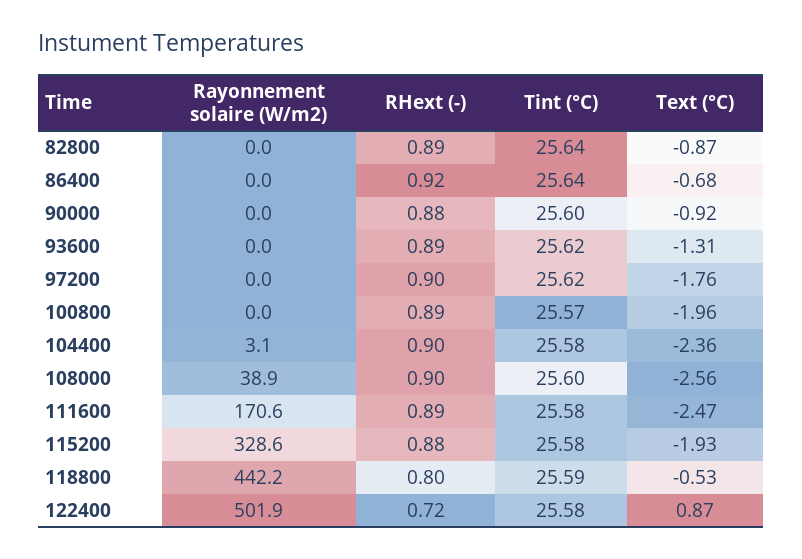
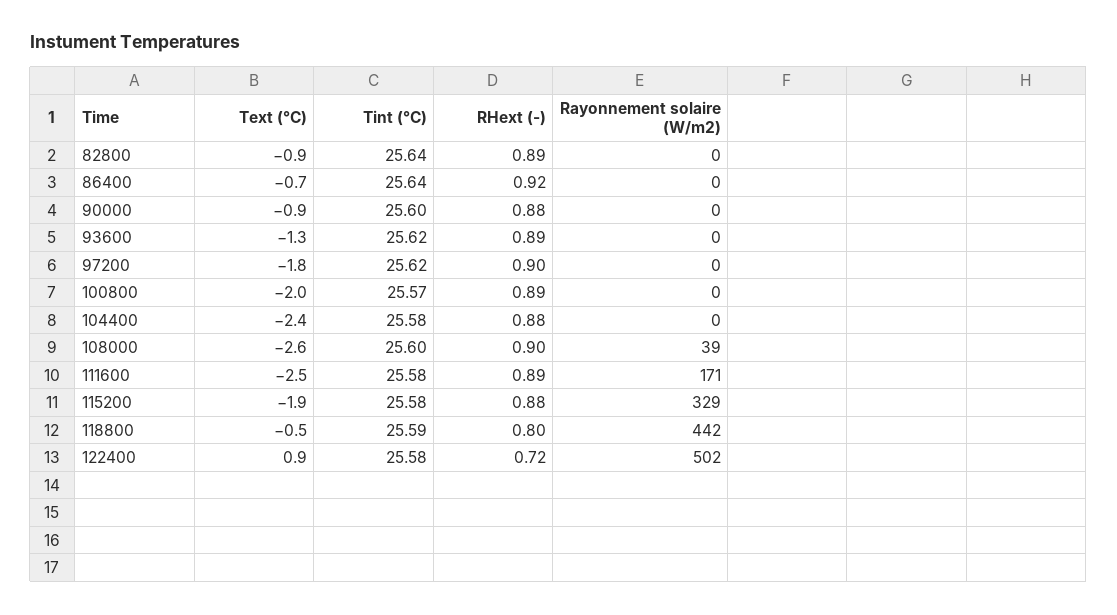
  {
    "Rayonnement solaire (W/m2)": {
      "82800": 0,
      "86400": 0,
      "90000": 0,
      "93600": 0,
      "97200": 0,
      "100800": 0,
-     "104400": 3.1,
+     "104400": 0,
      "108000": 38.9,
      "111600": 170.6,
      "115200": 328.6,
      "118800": 442.2,
      "122400": 501.9
    },
    "RHext (-)": {
      "82800": 0.89,
      "86400": 0.92,
      "90000": 0.88,
      "93600": 0.89,
      "97200": 0.9,
      "100800": 0.89,
-     "104400": 0.9,
+     "104400": 0.88,
      "108000": 0.9,
      "111600": 0.89,
      "115200": 0.88,
      "118800": 0.8,
      "122400": 0.72
    },
    "Tint (°C)": {
      "82800": 25.64,
      "86400": 25.64,
      "90000": 25.6,
      "93600": 25.62,
      "97200": 25.62,
      "100800": 25.57,
      "104400": 25.58,
      "108000": 25.6,
      "111600": 25.58,
      "115200": 25.58,
      "118800": 25.59,
      "122400": 25.58
    },
    "Text (°C)": {
      "82800": -0.87,
      "86400": -0.68,
      "90000": -0.92,
      "93600": -1.31,
      "97200": -1.76,
      "100800": -1.96,
      "104400": -2.36,
      "108000": -2.56,
      "111600": -2.47,
      "115200": -1.93,
      "118800": -0.53,
      "122400": 0.87
    }
  }

